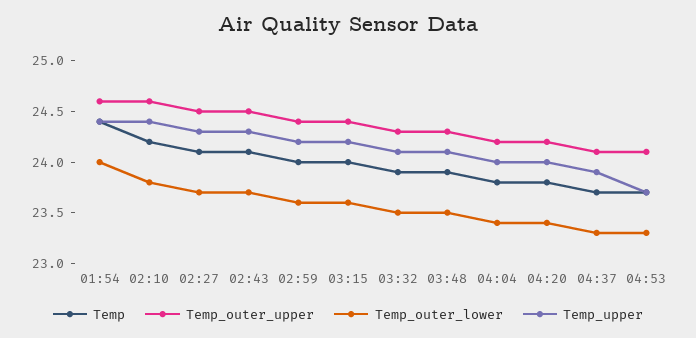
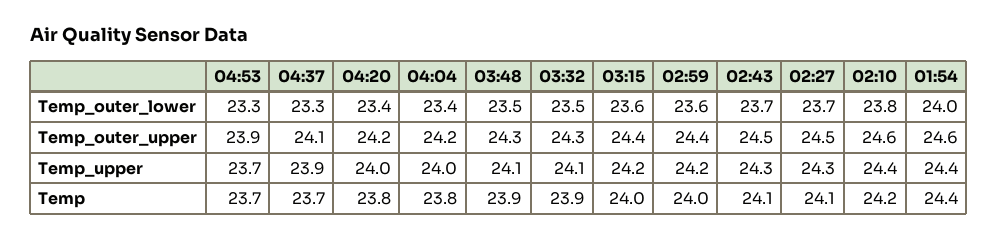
  {
    "Temp": {
      "01:54": 24.4,
      "02:10": 24.2,
      "02:27": 24.1,
      "02:43": 24.1,
      "02:59": 24,
      "03:15": 24,
      "03:32": 23.9,
      "03:48": 23.9,
      "04:04": 23.8,
      "04:20": 23.8,
      "04:37": 23.7,
      "04:53": 23.7
    },
    "Temp_outer_upper": {
      "01:54": 24.6,
      "02:10": 24.6,
      "02:27": 24.5,
      "02:43": 24.5,
      "02:59": 24.4,
      "03:15": 24.4,
      "03:32": 24.3,
      "03:48": 24.3,
      "04:04": 24.2,
      "04:20": 24.2,
      "04:37": 24.1,
-     "04:53": 24.1
+     "04:53": 23.9
    },
    "Temp_outer_lower": {
      "01:54": 24,
      "02:10": 23.8,
      "02:27": 23.7,
      "02:43": 23.7,
      "02:59": 23.6,
      "03:15": 23.6,
      "03:32": 23.5,
      "03:48": 23.5,
      "04:04": 23.4,
      "04:20": 23.4,
      "04:37": 23.3,
      "04:53": 23.3
    },
    "Temp_upper": {
      "01:54": 24.4,
      "02:10": 24.4,
      "02:27": 24.3,
      "02:43": 24.3,
      "02:59": 24.2,
      "03:15": 24.2,
      "03:32": 24.1,
      "03:48": 24.1,
      "04:04": 24,
      "04:20": 24,
      "04:37": 23.9,
      "04:53": 23.7
    }
  }

